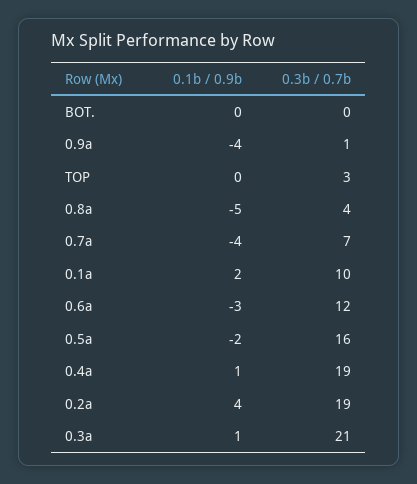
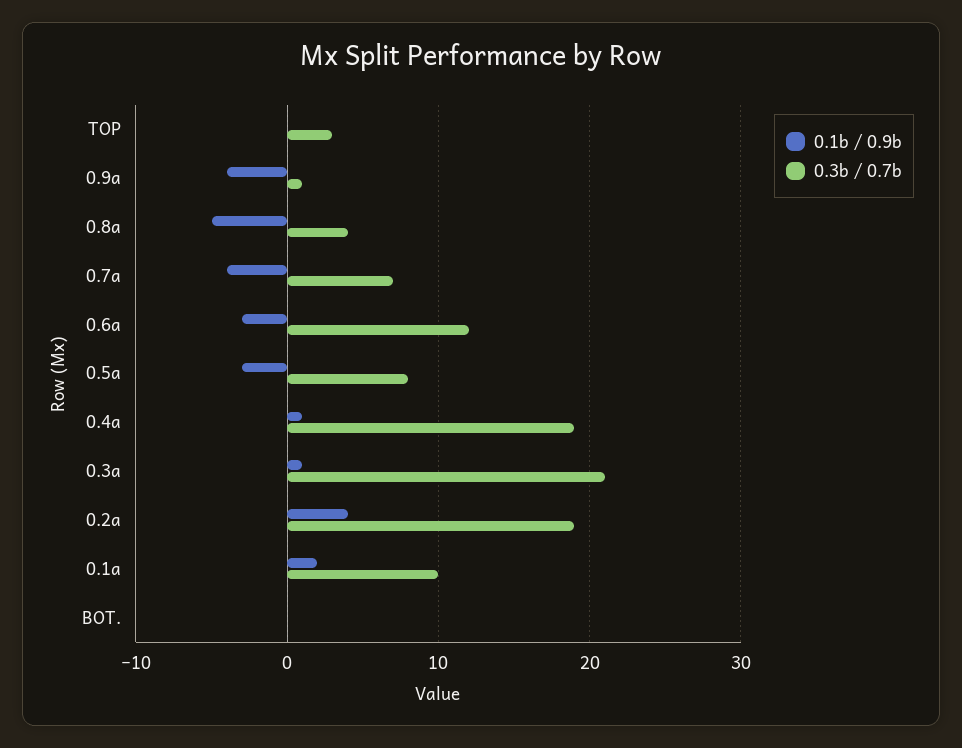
  {
    "0.1b / 0.9b": {
      "BOT.": 0,
      "0.9a": -4,
      "TOP": 0,
      "0.8a": -5,
      "0.7a": -4,
      "0.1a": 2,
      "0.6a": -3,
-     "0.5a": -2,
+     "0.5a": -3,
      "0.4a": 1,
      "0.2a": 4,
      "0.3a": 1
    },
    "0.3b / 0.7b": {
      "BOT.": 0,
      "0.9a": 1,
      "TOP": 3,
      "0.8a": 4,
      "0.7a": 7,
      "0.1a": 10,
      "0.6a": 12,
-     "0.5a": 16,
+     "0.5a": 8,
      "0.4a": 19,
      "0.2a": 19,
      "0.3a": 21
    }
  }

